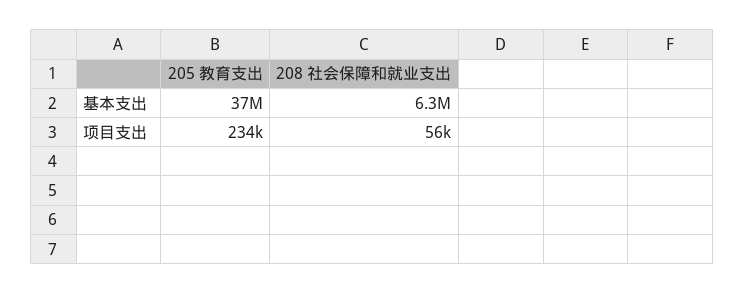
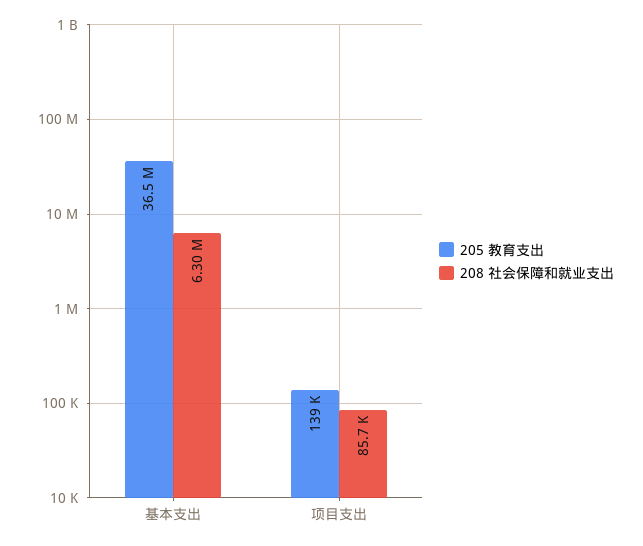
  {
    "205 教育支出": {
      "基本支出": 36500000,
-     "项目支出": 234000
+     "项目支出": 139000
    },
    "208 社会保障和就业支出": {
      "基本支出": 6300000,
-     "项目支出": 56000
+     "项目支出": 85700
    }
  }

